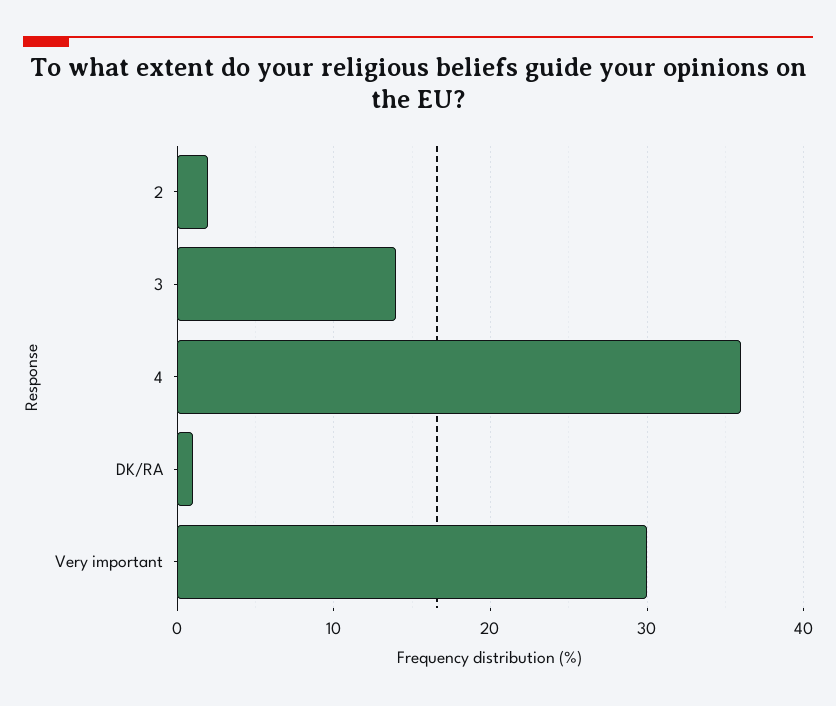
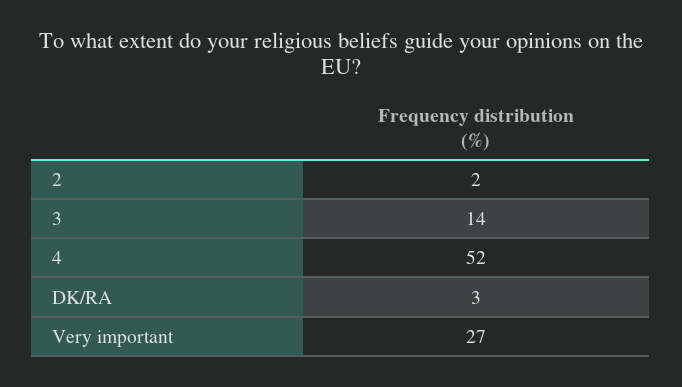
  {
    "2": 2,
    "3": 14,
-   "4": 36,
+   "4": 52,
-   "DK/RA": 1,
+   "DK/RA": 3,
-   "Very important": 30
+   "Very important": 27
  }

